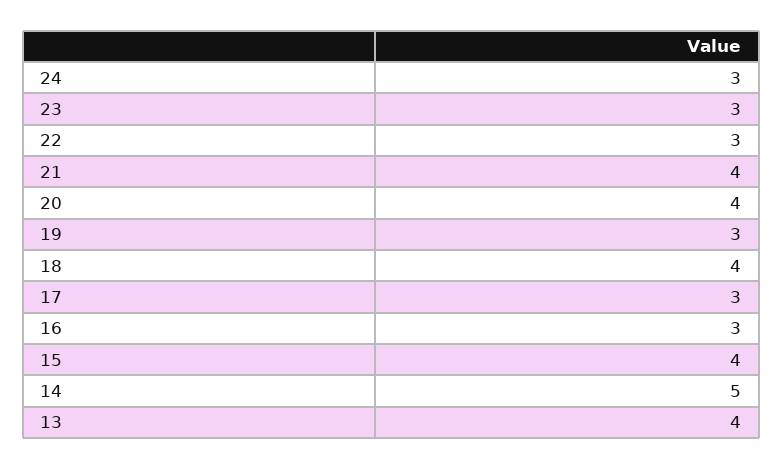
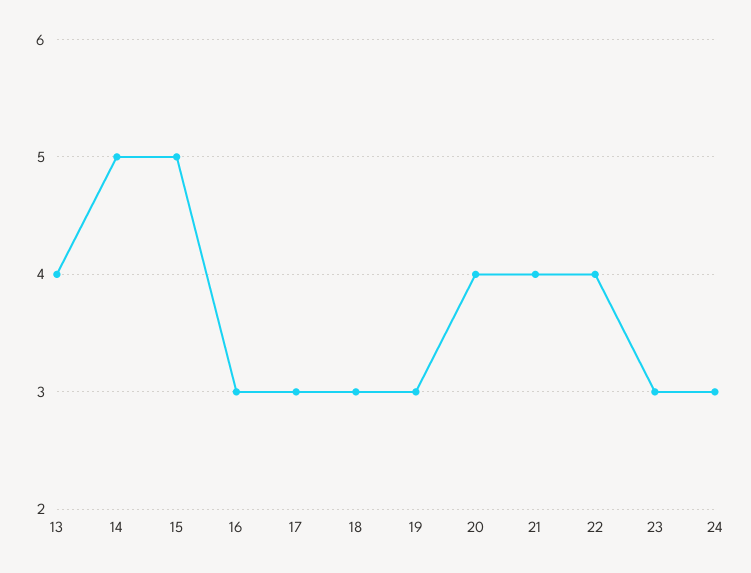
  {
    "24": 3,
    "23": 3,
-   "22": 3,
+   "22": 4,
    "21": 4,
    "20": 4,
    "19": 3,
-   "18": 4,
+   "18": 3,
    "17": 3,
    "16": 3,
-   "15": 4,
+   "15": 5,
    "14": 5,
    "13": 4
  }

